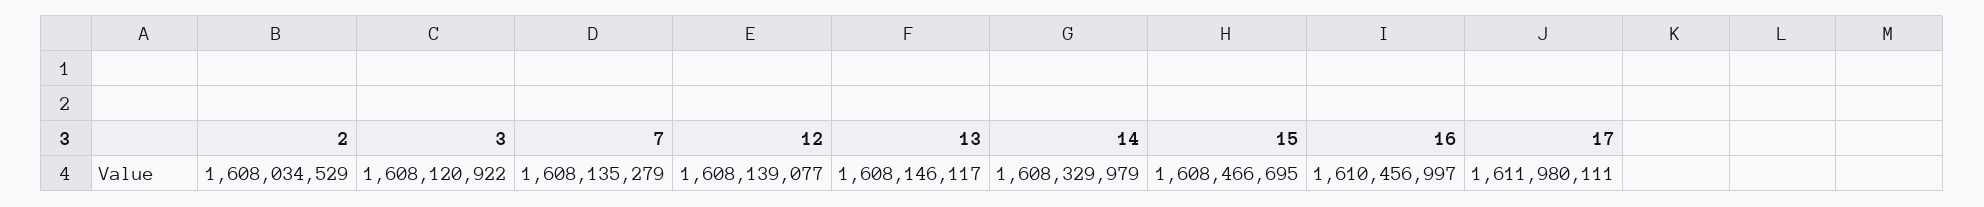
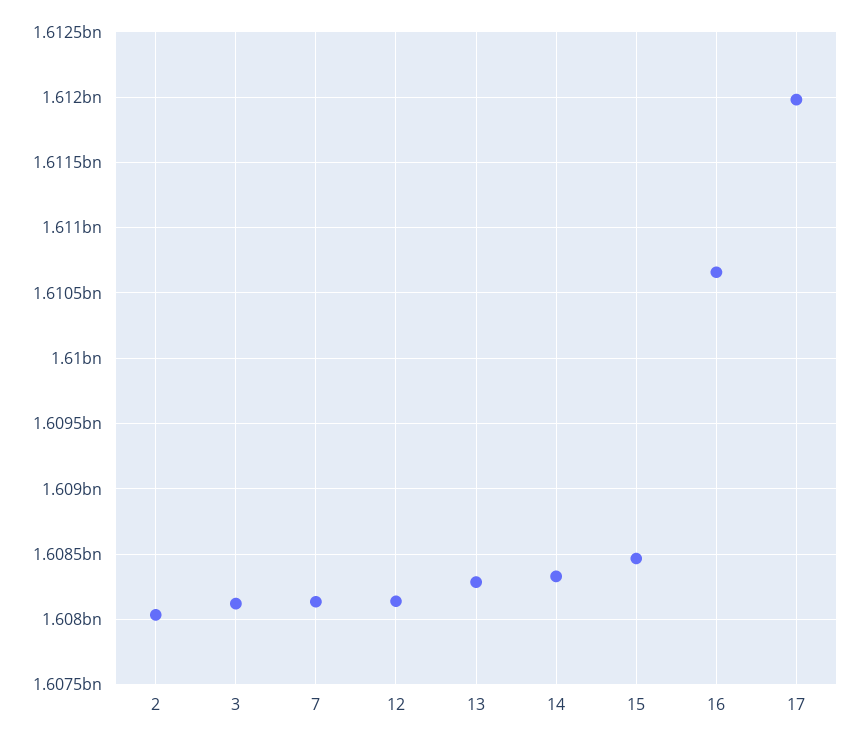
  {
    "2": 1608034529,
    "3": 1608120922,
    "7": 1608135279,
    "12": 1608139077,
-   "13": 1608146117,
+   "13": 1608300000,
    "14": 1608329979,
    "15": 1608466695,
-   "16": 1610456997,
+   "16": 1610650000,
    "17": 1611980111
  }

